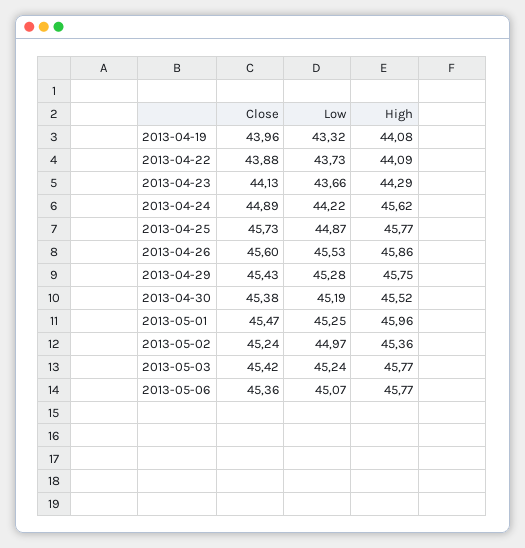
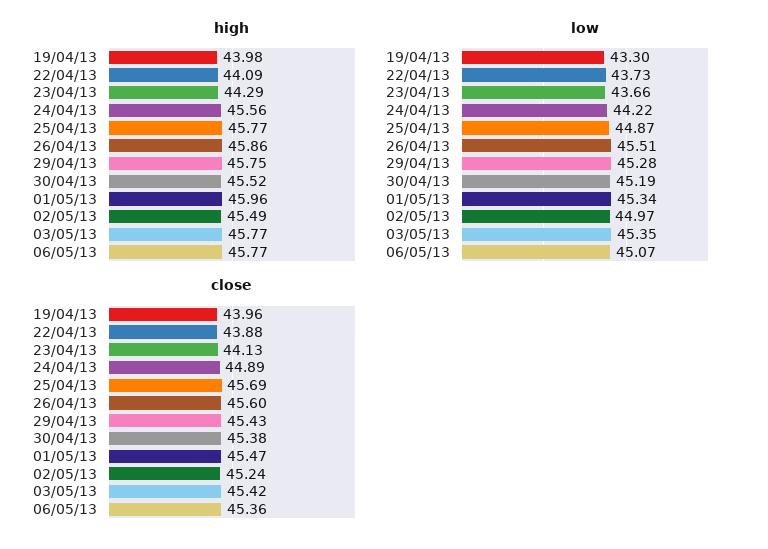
  {
    "Close": {
      "2013-04-19": 43.96,
      "2013-04-22": 43.88,
      "2013-04-23": 44.13,
      "2013-04-24": 44.89,
-     "2013-04-25": 45.73,
+     "2013-04-25": 45.69,
      "2013-04-26": 45.6,
      "2013-04-29": 45.43,
      "2013-04-30": 45.38,
      "2013-05-01": 45.47,
      "2013-05-02": 45.24,
      "2013-05-03": 45.42,
      "2013-05-06": 45.36
    },
    "Low": {
-     "2013-04-19": 43.32,
+     "2013-04-19": 43.3,
      "2013-04-22": 43.73,
      "2013-04-23": 43.66,
      "2013-04-24": 44.22,
      "2013-04-25": 44.87,
-     "2013-04-26": 45.53,
+     "2013-04-26": 45.51,
      "2013-04-29": 45.28,
      "2013-04-30": 45.19,
-     "2013-05-01": 45.25,
+     "2013-05-01": 45.34,
      "2013-05-02": 44.97,
-     "2013-05-03": 45.24,
+     "2013-05-03": 45.35,
      "2013-05-06": 45.07
    },
    "High": {
-     "2013-04-19": 44.08,
+     "2013-04-19": 43.98,
      "2013-04-22": 44.09,
      "2013-04-23": 44.29,
-     "2013-04-24": 45.62,
+     "2013-04-24": 45.56,
      "2013-04-25": 45.77,
      "2013-04-26": 45.86,
      "2013-04-29": 45.75,
      "2013-04-30": 45.52,
      "2013-05-01": 45.96,
-     "2013-05-02": 45.36,
+     "2013-05-02": 45.49,
      "2013-05-03": 45.77,
      "2013-05-06": 45.77
    }
  }

